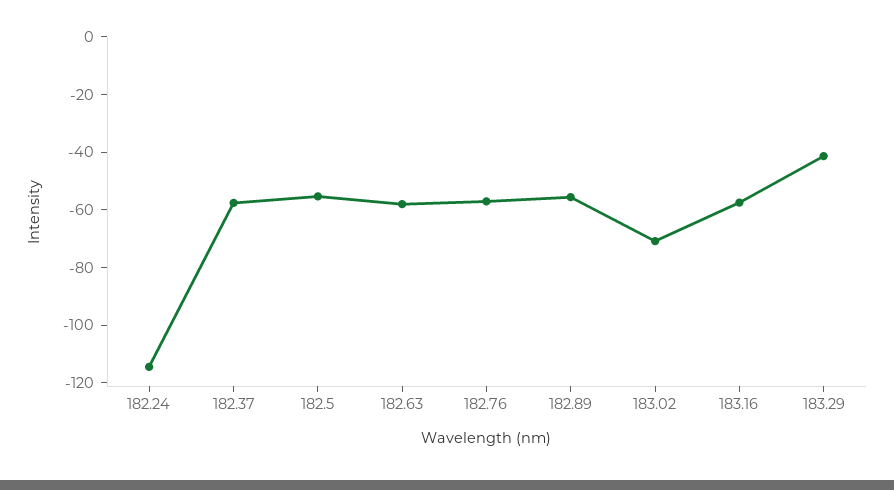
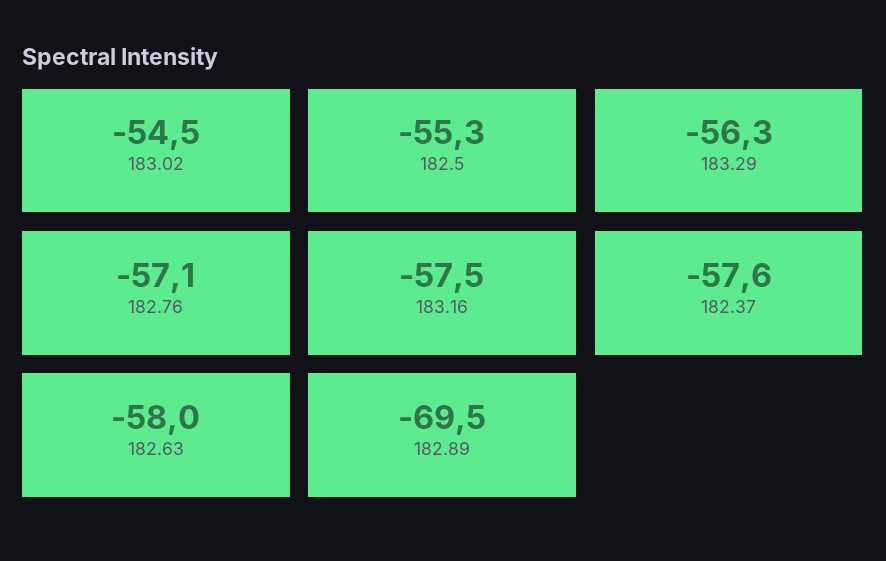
  {
-   "182.24": -115,
    "182.37": -57.6,
    "182.5": -55.3,
    "182.63": -58,
    "182.76": -57.1,
-   "182.89": -55,
+   "182.89": -69.5,
-   "183.02": -70,
+   "183.02": -54.5,
    "183.16": -57.5,
-   "183.29": -40
+   "183.29": -56.3
  }

